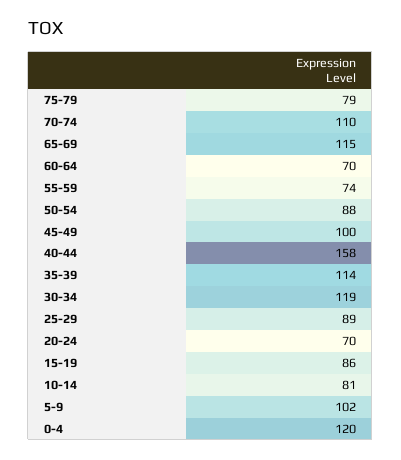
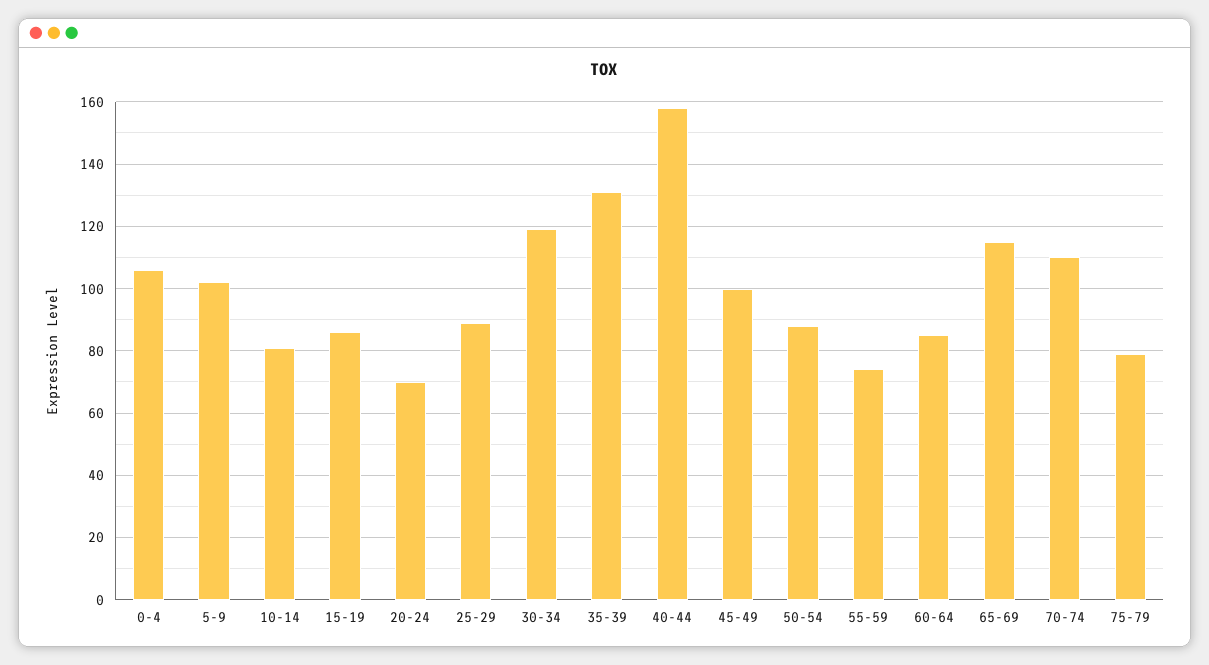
  {
    "75-79": 79,
    "70-74": 110,
    "65-69": 115,
-   "60-64": 70,
+   "60-64": 85,
    "55-59": 74,
    "50-54": 88,
    "45-49": 100,
    "40-44": 158,
-   "35-39": 114,
+   "35-39": 130,
    "30-34": 119,
    "25-29": 89,
    "20-24": 70,
    "15-19": 86,
    "10-14": 81,
    "5-9": 102,
-   "0-4": 120
+   "0-4": 105
  }

